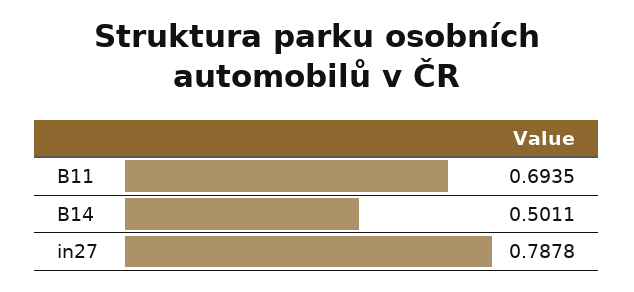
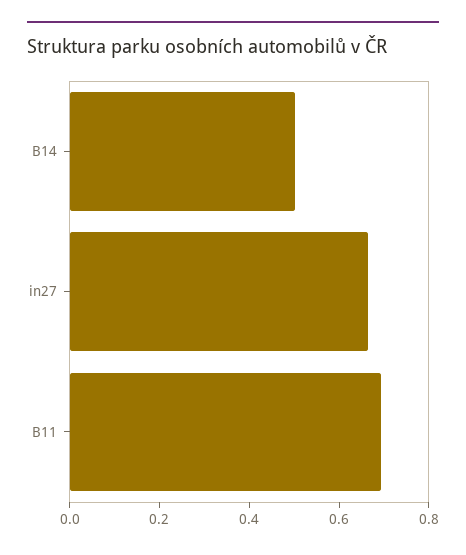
  {
    "B11": 0.6935,
    "B14": 0.5011,
-   "in27": 0.7878
+   "in27": 0.65
  }

